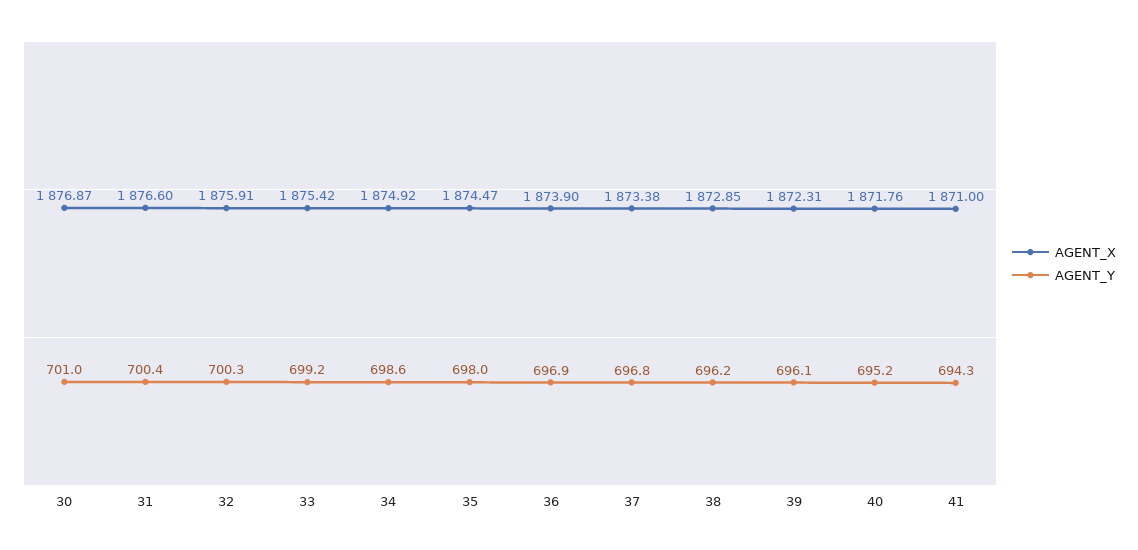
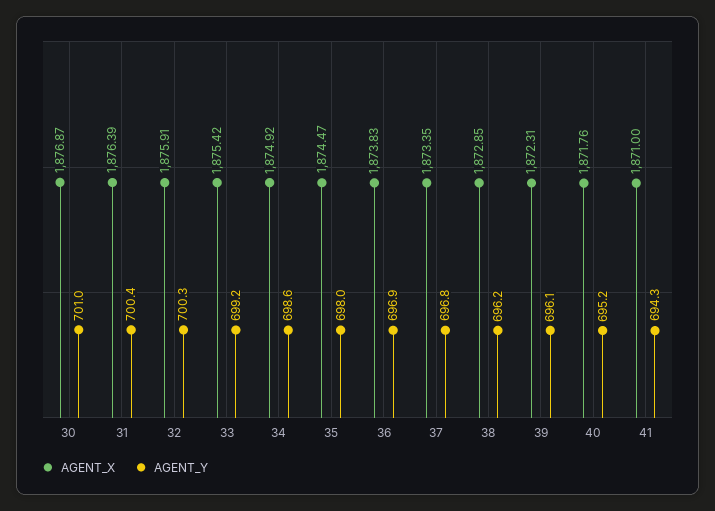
  {
    "AGENT_X": {
      "30": 1876.87,
-     "31": 1876.6,
+     "31": 1876.39,
      "32": 1875.91,
      "33": 1875.42,
      "34": 1874.92,
      "35": 1874.47,
-     "36": 1873.9,
+     "36": 1873.83,
-     "37": 1873.38,
+     "37": 1873.35,
      "38": 1872.85,
      "39": 1872.31,
      "40": 1871.76,
      "41": 1871
    },
    "AGENT_Y": {
      "30": 701,
      "31": 700.4,
      "32": 700.3,
      "33": 699.2,
      "34": 698.6,
      "35": 698,
      "36": 696.9,
      "37": 696.8,
      "38": 696.2,
      "39": 696.1,
      "40": 695.2,
      "41": 694.3
    }
  }

